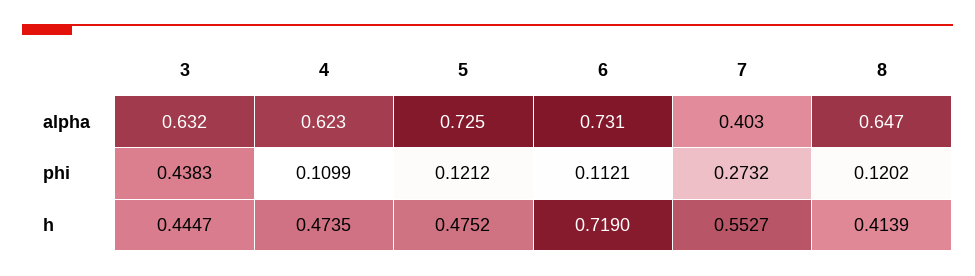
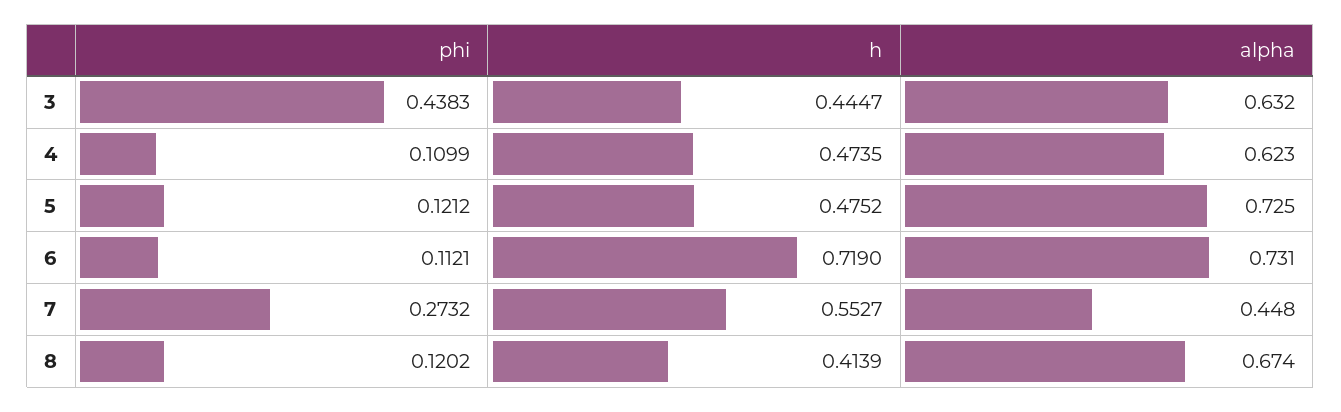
  {
    "3": {
      "alpha": 0.632,
      "phi": 0.4383,
      "h": 0.4447
    },
    "4": {
      "alpha": 0.623,
      "phi": 0.1099,
      "h": 0.4735
    },
    "5": {
      "alpha": 0.725,
      "phi": 0.1212,
      "h": 0.4752
    },
    "6": {
      "alpha": 0.731,
      "phi": 0.1121,
      "h": 0.719
    },
    "7": {
-     "alpha": 0.403,
+     "alpha": 0.448,
      "phi": 0.2732,
      "h": 0.5527
    },
    "8": {
-     "alpha": 0.647,
+     "alpha": 0.674,
      "phi": 0.1202,
      "h": 0.4139
    }
  }

